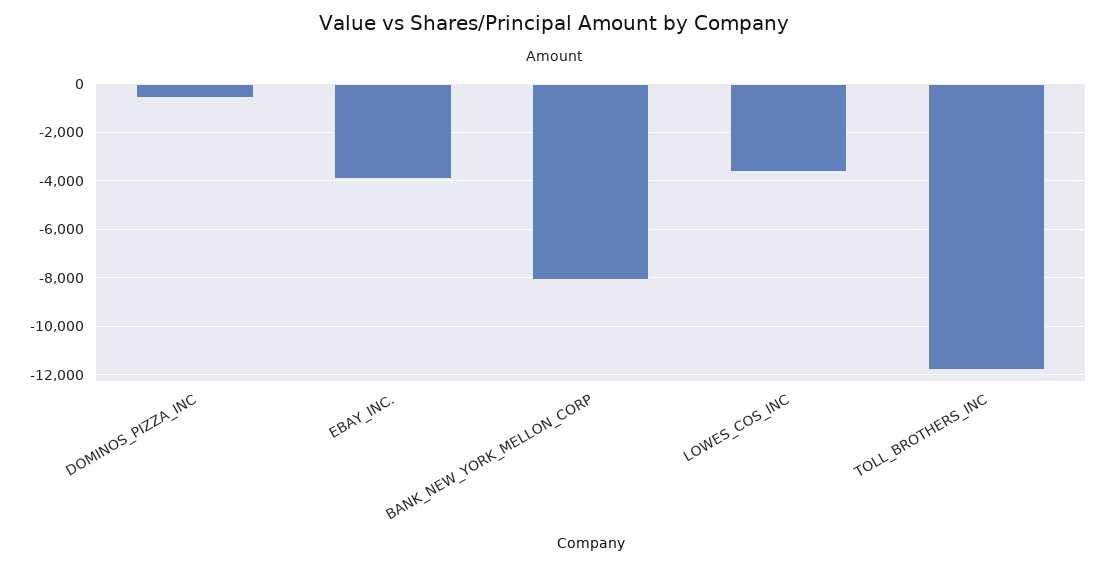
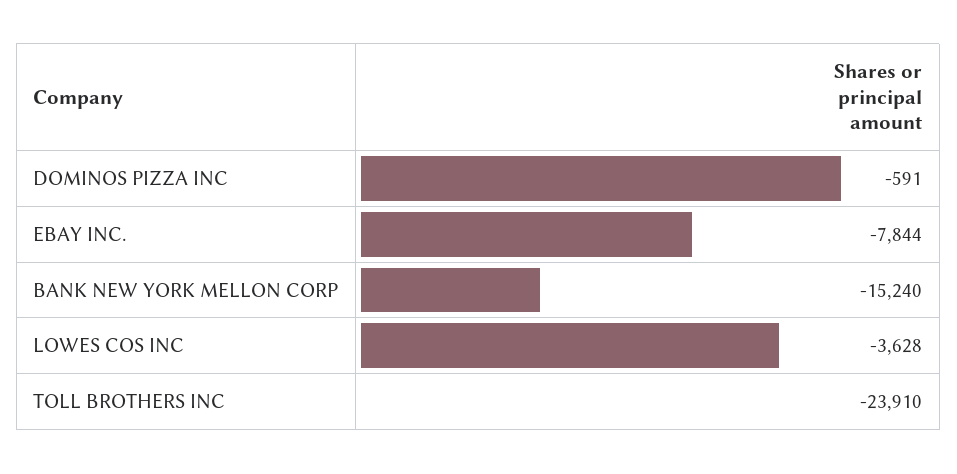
  {
    "DOMINOS_PIZZA_INC": -591,
-   "EBAY_INC.": -4000,
+   "EBAY_INC.": -7844,
-   "BANK_NEW_YORK_MELLON_CORP": -8000,
+   "BANK_NEW_YORK_MELLON_CORP": -15240,
    "LOWES_COS_INC": -3628,
-   "TOLL_BROTHERS_INC": -11750
+   "TOLL_BROTHERS_INC": -23910
  }

